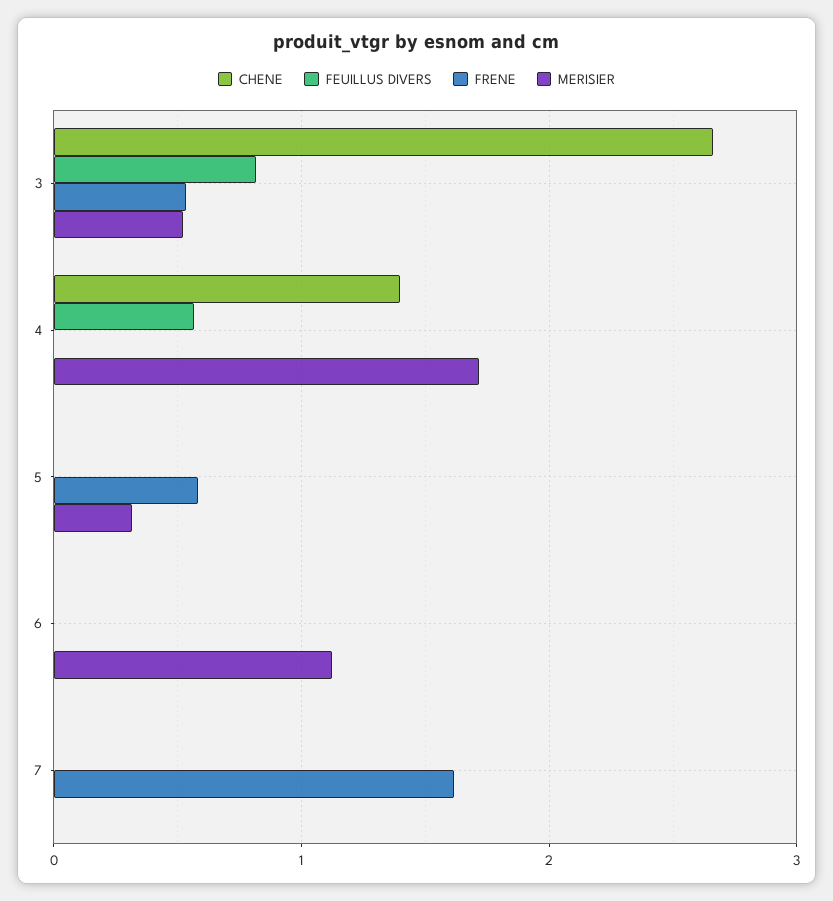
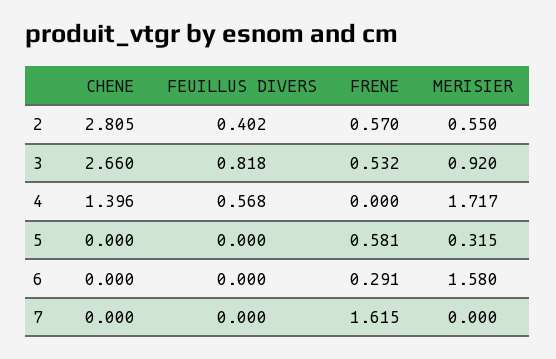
  {
    "CHENE": {
      "3": 2.66,
      "4": 1.396,
      "5": 0,
      "6": 0,
-     "7": 0
+     "7": 0,
+     "2": 2.805
    },
    "FEUILLUS DIVERS": {
      "3": 0.818,
      "4": 0.568,
      "5": 0,
      "6": 0,
-     "7": 0
+     "7": 0,
+     "2": 0.402
    },
    "FRENE": {
      "3": 0.532,
      "4": 0,
      "5": 0.581,
-     "6": 0,
+     "6": 0.291,
-     "7": 1.615
+     "7": 1.615,
+     "2": 0.57
    },
    "MERISIER": {
-     "3": 0.5,
+     "3": 0.92,
      "4": 1.717,
      "5": 0.315,
-     "6": 1.1,
+     "6": 1.58,
-     "7": 0
+     "7": 0,
+     "2": 0.55
    }
  }

